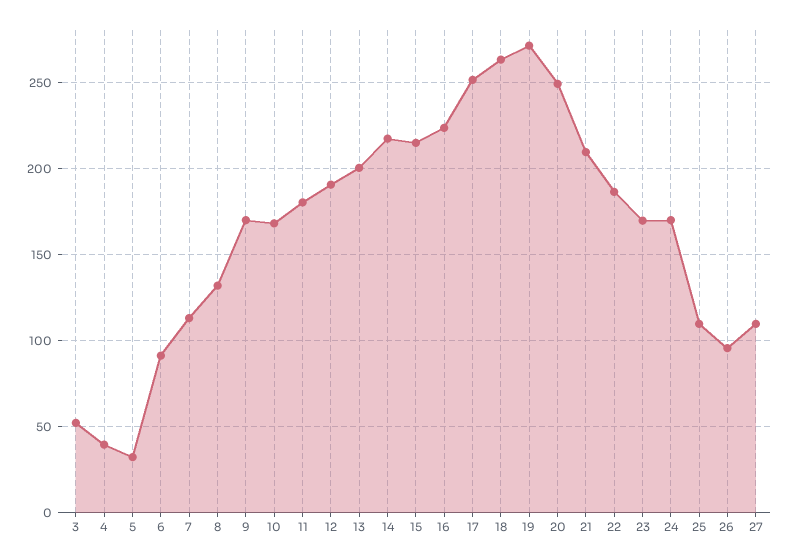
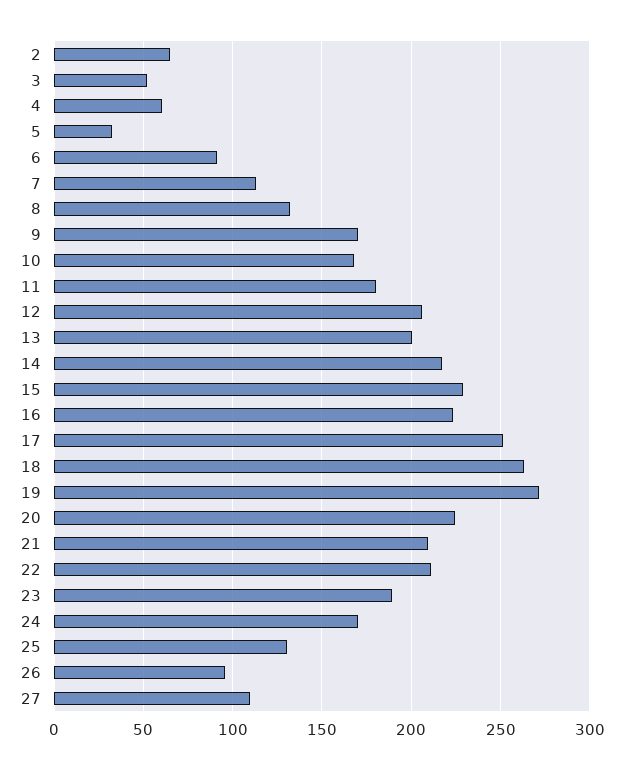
  {
    "3": 50,
-   "4": 40,
+   "4": 60,
    "5": 30,
    "6": 90,
    "7": 115,
    "8": 130,
    "9": 170,
    "10": 170,
    "11": 180,
-   "12": 190,
+   "12": 205,
    "13": 200,
    "14": 215,
-   "15": 215,
+   "15": 230,
    "16": 225,
    "17": 250,
    "18": 265,
    "19": 270,
-   "20": 250,
+   "20": 225,
    "21": 210,
-   "22": 185,
+   "22": 210,
-   "23": 170,
+   "23": 190,
    "24": 170,
-   "25": 110,
+   "25": 130,
    "26": 95,
-   "27": 110
+   "27": 110,
+   "2": 65
  }

